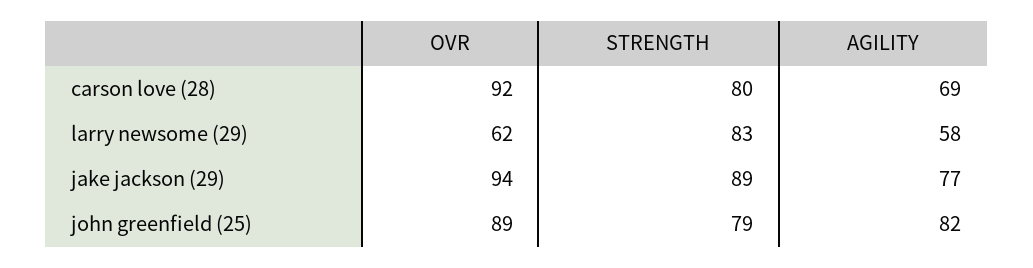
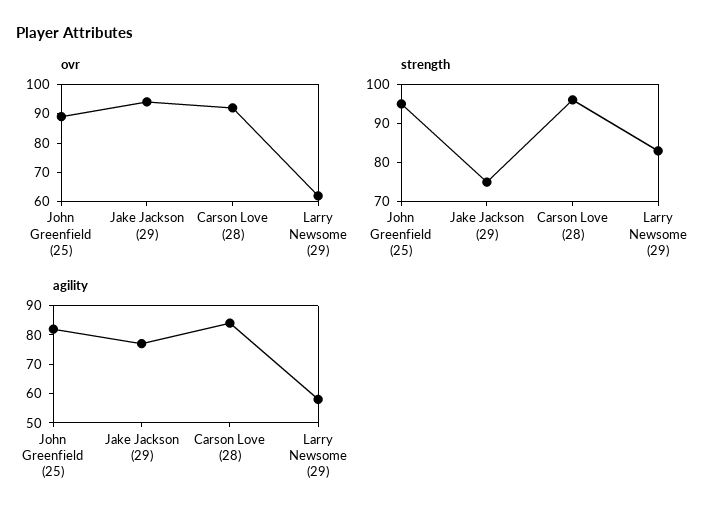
  {
    "OVR": {
      "carson love (28)": 92,
      "larry newsome (29)": 62,
      "jake jackson (29)": 94,
      "john greenfield (25)": 89
    },
    "STRENGTH": {
-     "carson love (28)": 80,
+     "carson love (28)": 95,
      "larry newsome (29)": 83,
-     "jake jackson (29)": 89,
+     "jake jackson (29)": 75,
-     "john greenfield (25)": 79
+     "john greenfield (25)": 95
    },
    "AGILITY": {
-     "carson love (28)": 69,
+     "carson love (28)": 85,
      "larry newsome (29)": 58,
      "jake jackson (29)": 77,
      "john greenfield (25)": 82
    }
  }

